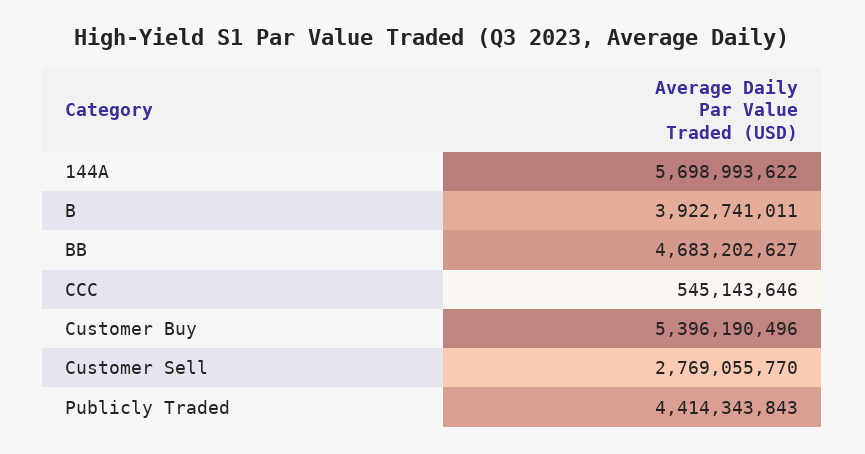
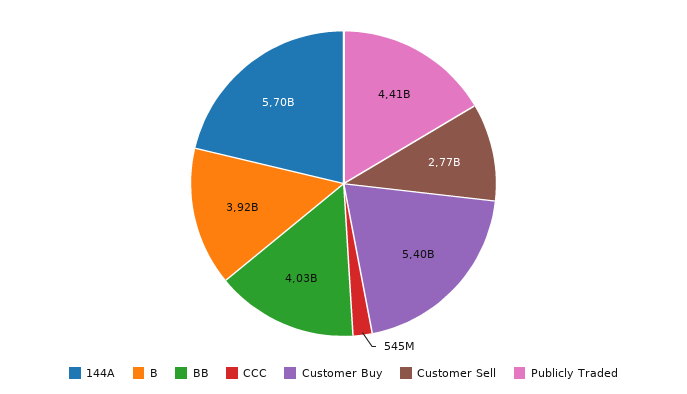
  {
    "144A": 5698993622,
    "B": 3922741011,
-   "BB": 4683202627,
+   "BB": 4030000000,
    "CCC": 545143646,
    "Customer Buy": 5396190496,
    "Customer Sell": 2769055770,
    "Publicly Traded": 4414343843
  }

